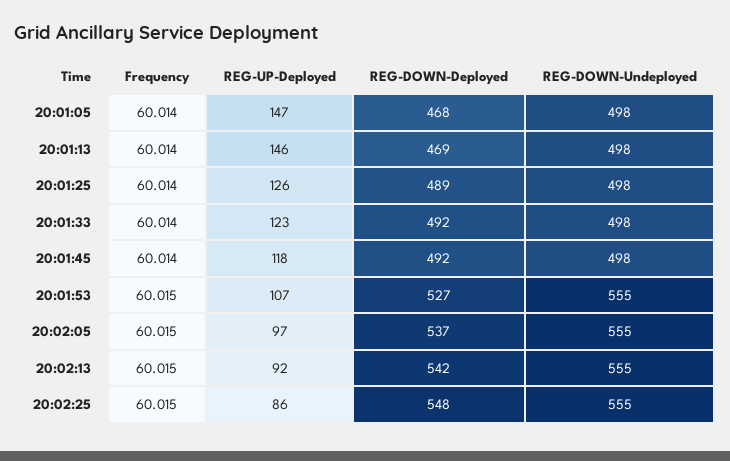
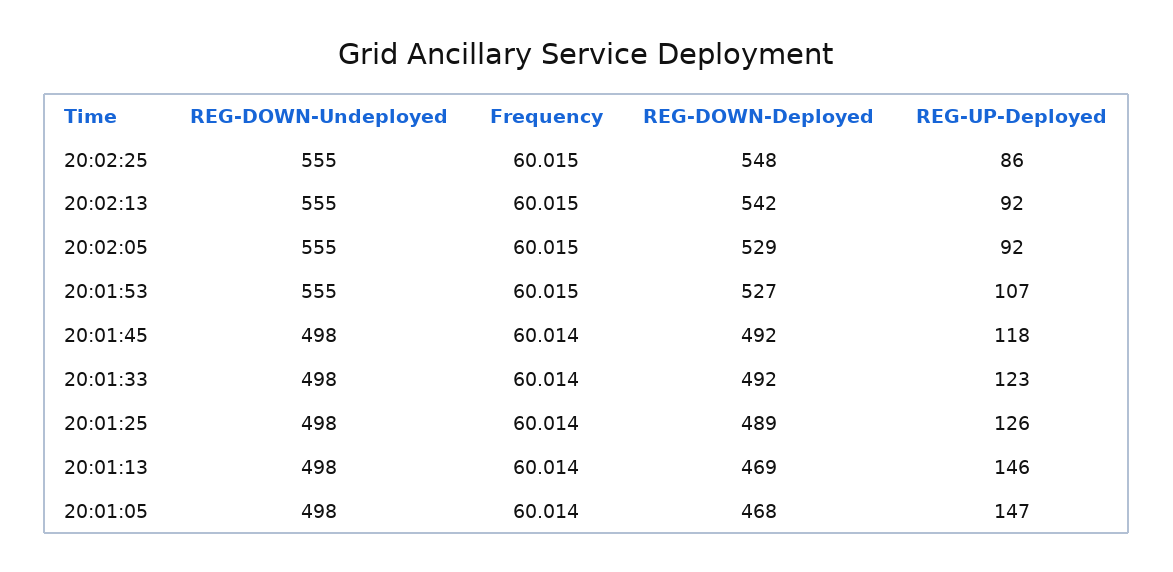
  {
    "Frequency": {
      "20:01:05": 60.014,
      "20:01:13": 60.014,
      "20:01:25": 60.014,
      "20:01:33": 60.014,
      "20:01:45": 60.014,
      "20:01:53": 60.015,
      "20:02:05": 60.015,
      "20:02:13": 60.015,
      "20:02:25": 60.015
    },
    "REG-UP-Deployed": {
      "20:01:05": 147,
      "20:01:13": 146,
      "20:01:25": 126,
      "20:01:33": 123,
      "20:01:45": 118,
      "20:01:53": 107,
-     "20:02:05": 97,
+     "20:02:05": 92,
      "20:02:13": 92,
      "20:02:25": 86
    },
    "REG-DOWN-Deployed": {
      "20:01:05": 468,
      "20:01:13": 469,
      "20:01:25": 489,
      "20:01:33": 492,
      "20:01:45": 492,
      "20:01:53": 527,
-     "20:02:05": 537,
+     "20:02:05": 529,
      "20:02:13": 542,
      "20:02:25": 548
    },
    "REG-DOWN-Undeployed": {
      "20:01:05": 498,
      "20:01:13": 498,
      "20:01:25": 498,
      "20:01:33": 498,
      "20:01:45": 498,
      "20:01:53": 555,
      "20:02:05": 555,
      "20:02:13": 555,
      "20:02:25": 555
    }
  }

